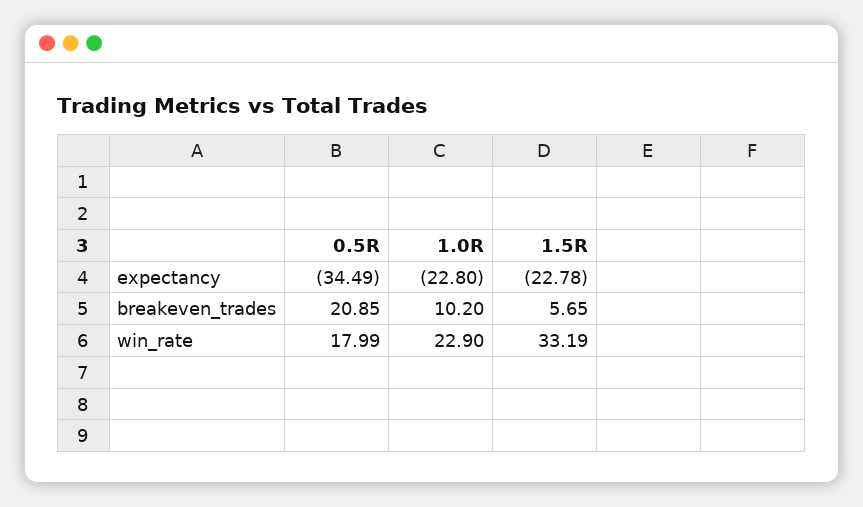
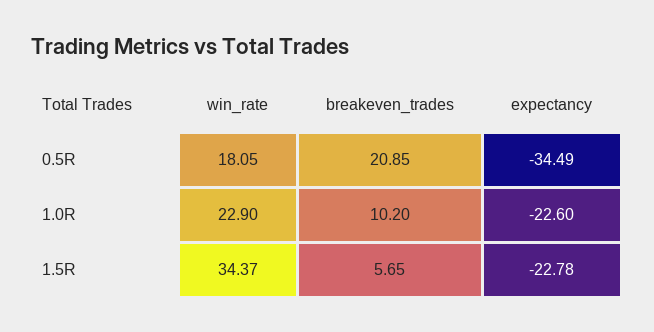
  {
    "0.5R": {
      "expectancy": -34.49,
      "breakeven_trades": 20.85,
-     "win_rate": 17.99
+     "win_rate": 18.05
    },
    "1.0R": {
-     "expectancy": -22.8,
+     "expectancy": -22.6,
      "breakeven_trades": 10.2,
      "win_rate": 22.9
    },
    "1.5R": {
      "expectancy": -22.78,
      "breakeven_trades": 5.65,
-     "win_rate": 33.19
+     "win_rate": 34.37
    }
  }

